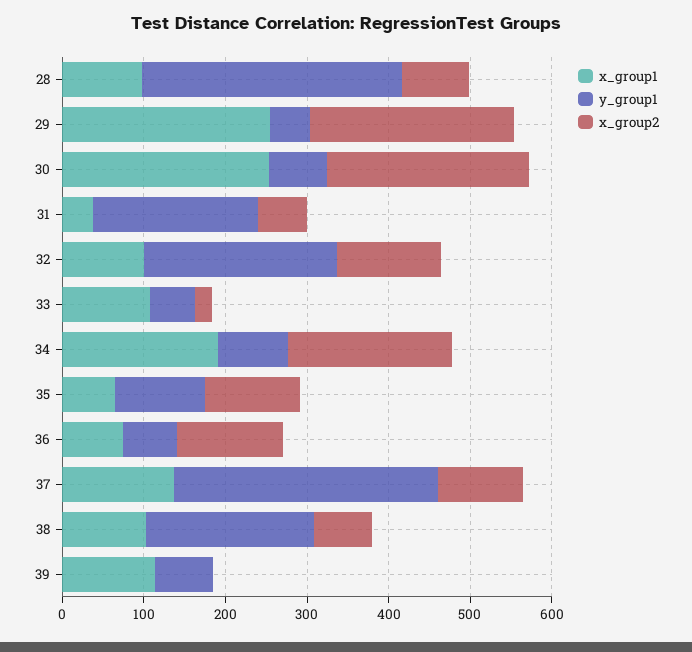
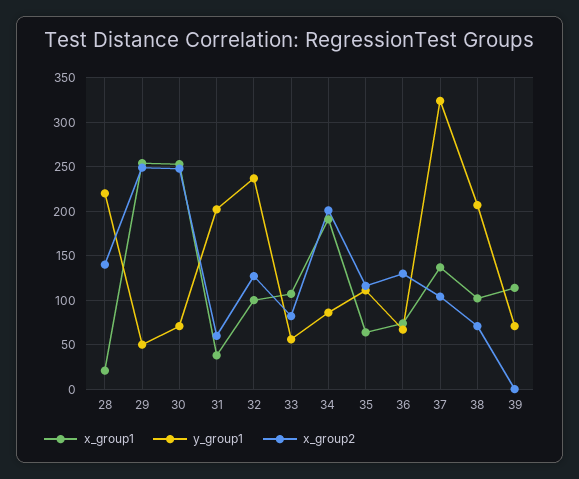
  {
    "x_group1": {
-     "28": 100,
+     "28": 20,
      "29": 250,
      "30": 250,
      "31": 40,
      "32": 100,
      "33": 110,
      "34": 190,
      "35": 60,
      "36": 70,
      "37": 140,
      "38": 100,
      "39": 110
    },
    "y_group1": {
-     "28": 320,
+     "28": 220,
      "29": 50,
      "30": 70,
      "31": 200,
      "32": 240,
      "33": 60,
      "34": 90,
      "35": 110,
      "36": 70,
      "37": 320,
      "38": 210,
      "39": 70
    },
    "x_group2": {
-     "28": 80,
+     "28": 140,
      "29": 250,
      "30": 250,
      "31": 60,
      "32": 130,
-     "33": 20,
+     "33": 80,
      "34": 200,
      "35": 120,
      "36": 130,
      "37": 100,
      "38": 70,
      "39": 0
    }
  }

